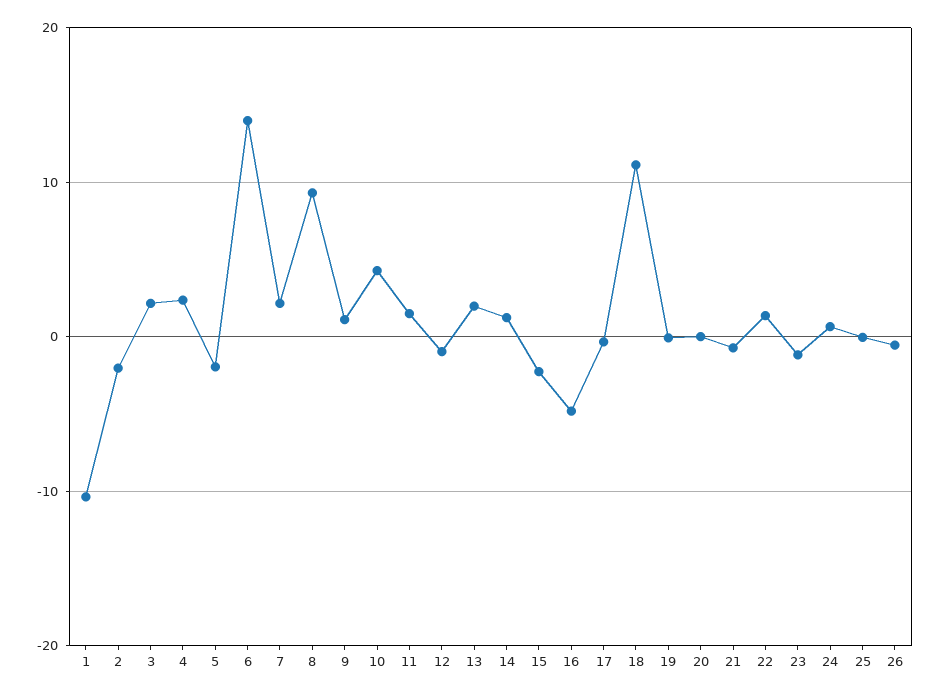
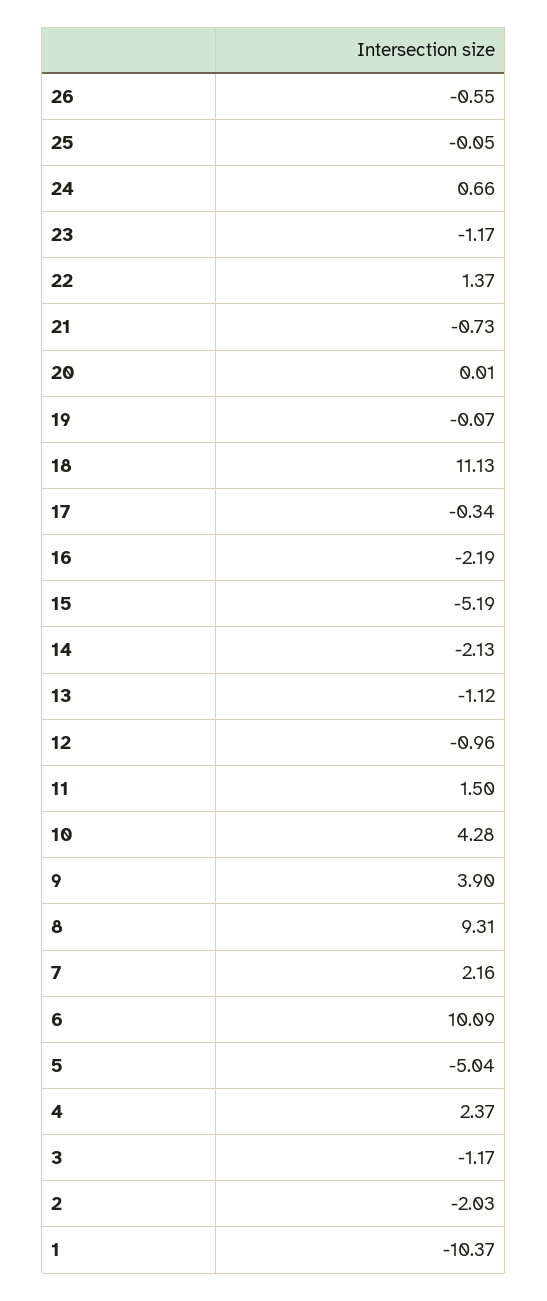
  {
    "1": -10.37,
    "2": -2.03,
-   "3": 2,
+   "3": -1.17,
    "4": 2.37,
-   "5": -2,
+   "5": -5.04,
-   "6": 14,
+   "6": 10.09,
    "7": 2.16,
    "8": 9.31,
-   "9": 1,
+   "9": 3.9,
    "10": 4.28,
    "11": 1.5,
    "12": -0.96,
-   "13": 2,
+   "13": -1.12,
-   "14": 1,
+   "14": -2.13,
-   "15": -2,
+   "15": -5.19,
-   "16": -5,
+   "16": -2.19,
    "17": -0.34,
    "18": 11.13,
    "19": -0.07,
    "20": 0.01,
    "21": -0.73,
    "22": 1.37,
    "23": -1.17,
    "24": 0.66,
    "25": -0.05,
    "26": -0.55
  }

